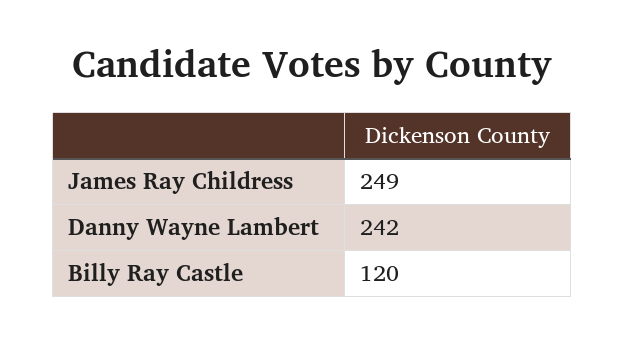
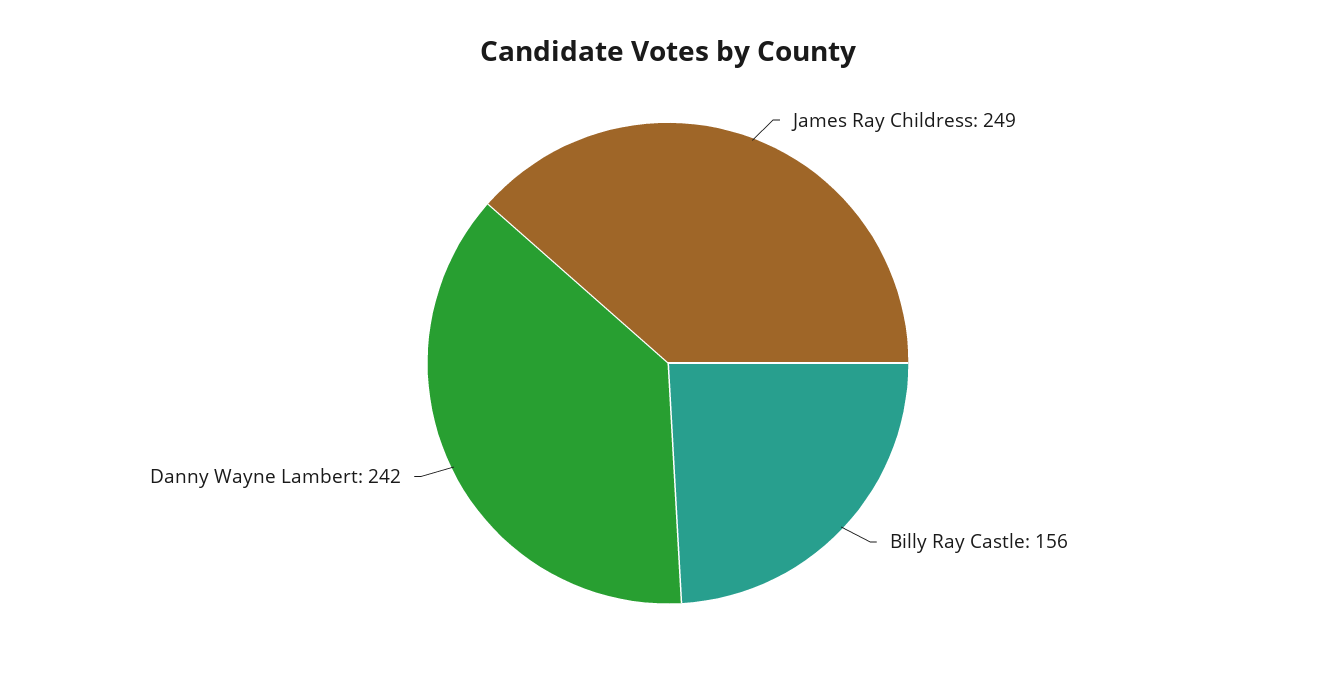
  {
    "James Ray Childress": 249,
    "Danny Wayne Lambert": 242,
-   "Billy Ray Castle": 120
+   "Billy Ray Castle": 156
  }

